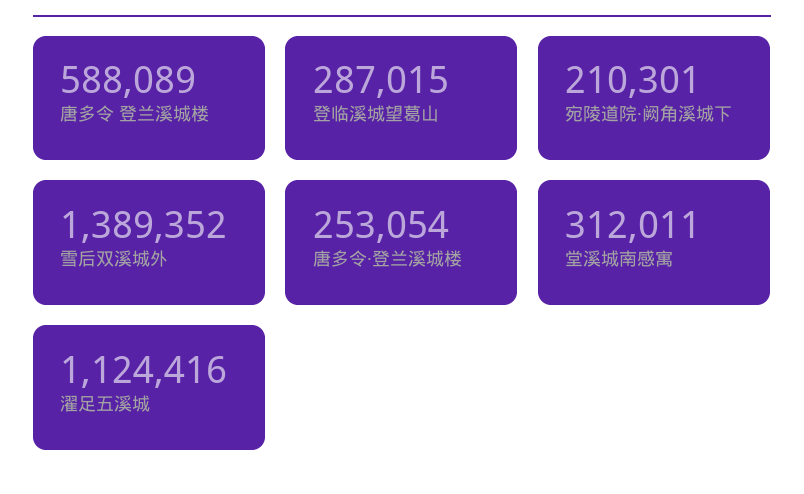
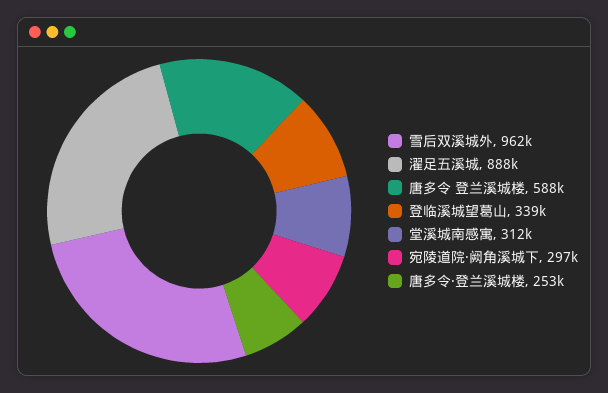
  {
    "唐多令 登兰溪城楼": 588089,
-   "登临溪城望葛山": 287015,
+   "登临溪城望葛山": 339000,
-   "宛陵道院·阙角溪城下": 210301,
+   "宛陵道院·阙角溪城下": 297000,
-   "雪后双溪城外": 1389352,
+   "雪后双溪城外": 962000,
    "唐多令·登兰溪城楼": 253054,
    "堂溪城南感寓": 312011,
-   "濯足五溪城": 1124416
+   "濯足五溪城": 888000
  }

